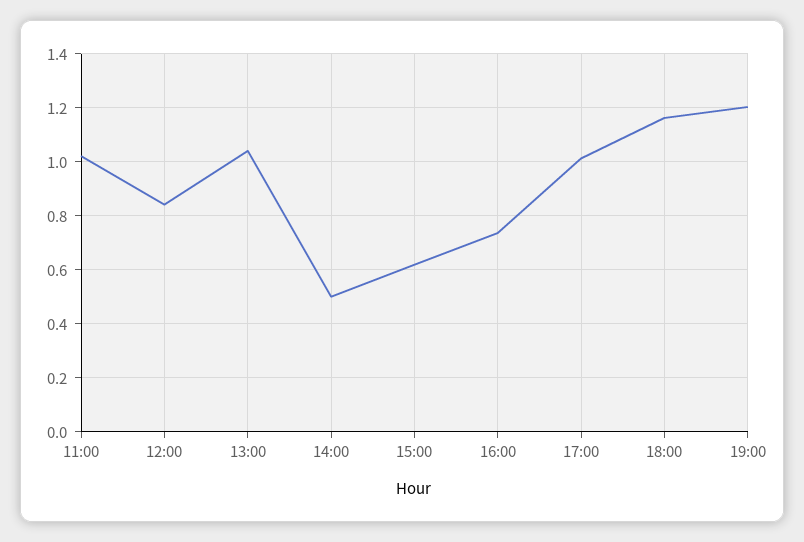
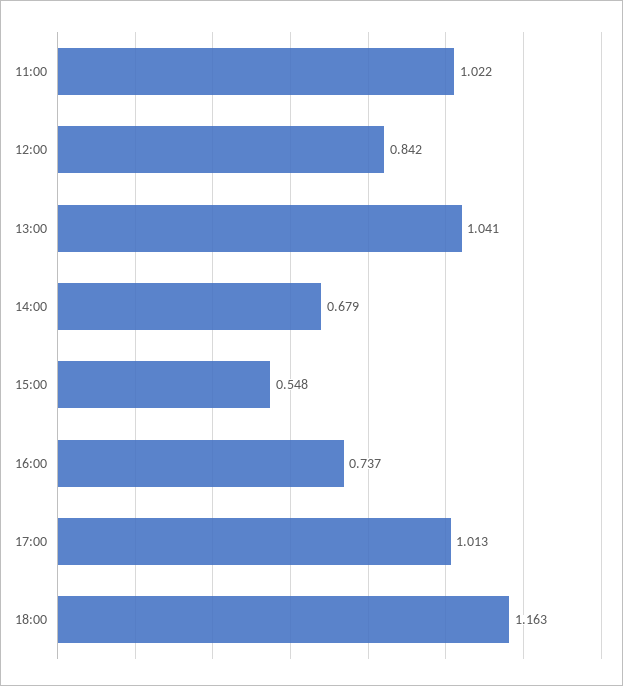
  {
    "11:00": 1.022,
    "12:00": 0.842,
    "13:00": 1.041,
-   "14:00": 0.5,
+   "14:00": 0.679,
-   "15:00": 0.625,
+   "15:00": 0.548,
    "16:00": 0.737,
    "17:00": 1.013,
-   "18:00": 1.163,
+   "18:00": 1.163
-   "19:00": 1.2
  }

